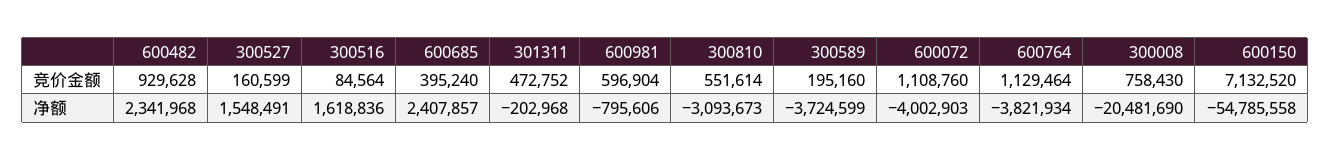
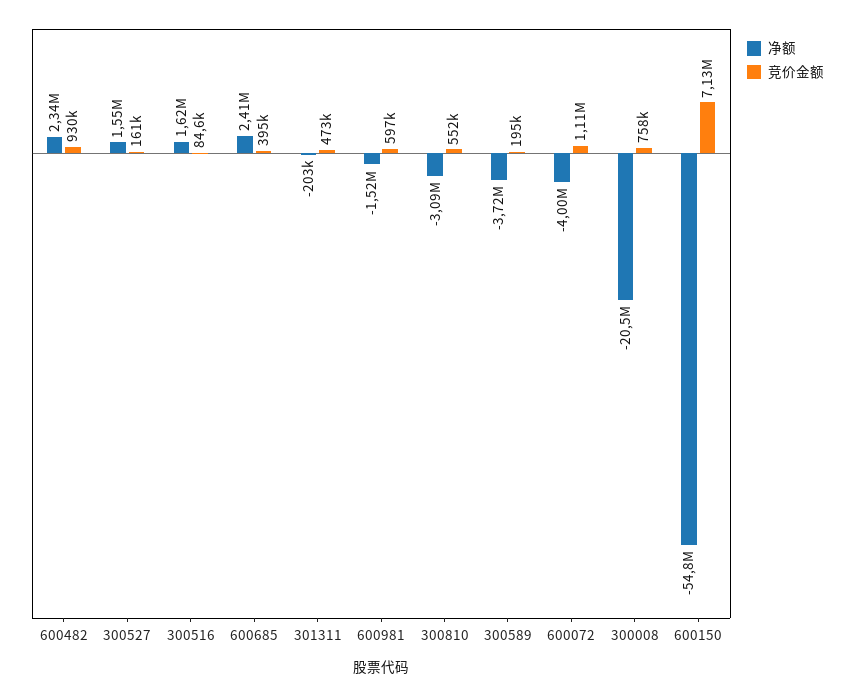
  {
    "竞价金额": {
      "600482": 929628,
      "300527": 160599,
      "300516": 84564,
      "600685": 395240,
      "301311": 472752,
      "600981": 596904,
      "300810": 551614,
      "300589": 195160,
      "600072": 1108760,
-     "600764": 1129464,
      "300008": 758430,
      "600150": 7132520
    },
    "净额": {
      "600482": 2341968,
      "300527": 1548491,
      "300516": 1618836,
      "600685": 2407857,
      "301311": -202968,
-     "600981": -795606,
+     "600981": -1520000,
      "300810": -3093673,
      "300589": -3724599,
      "600072": -4002903,
-     "600764": -3821934,
      "300008": -20481690,
      "600150": -54785558
    }
  }

